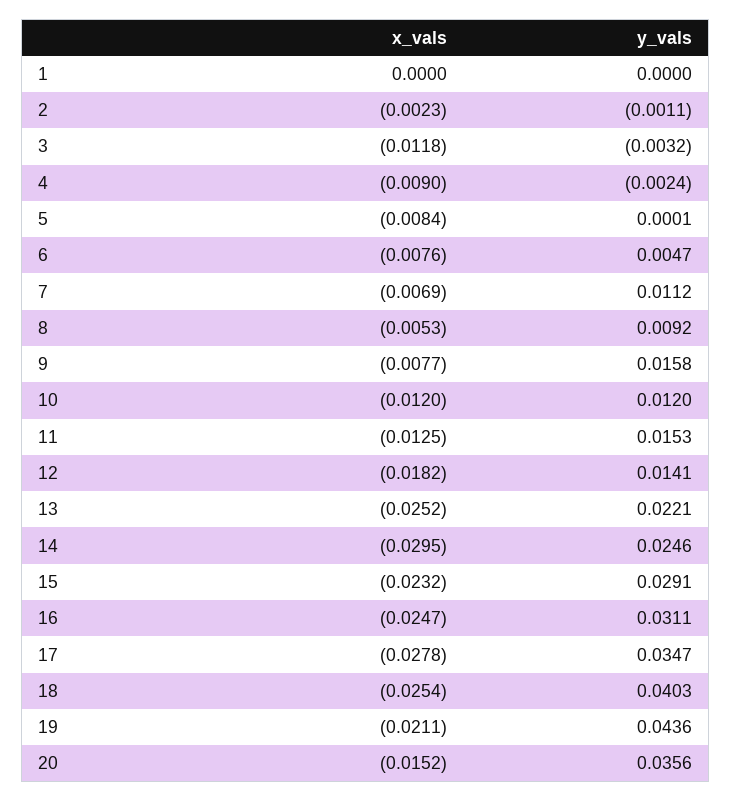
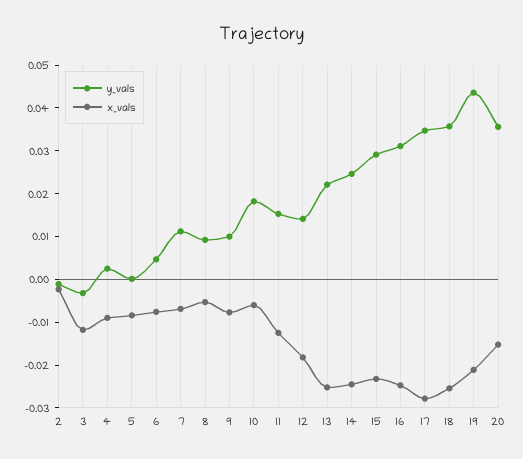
  {
    "x_vals": {
-     "1": 0,
      "2": -0.0023,
      "3": -0.0118,
      "4": -0.009,
      "5": -0.0084,
      "6": -0.0076,
      "7": -0.0069,
      "8": -0.0053,
      "9": -0.0077,
-     "10": -0.012,
+     "10": -0.006,
      "11": -0.0125,
      "12": -0.0182,
      "13": -0.0252,
-     "14": -0.0295,
+     "14": -0.024,
      "15": -0.0232,
      "16": -0.0247,
      "17": -0.0278,
      "18": -0.0254,
      "19": -0.0211,
      "20": -0.0152
    },
    "y_vals": {
-     "1": 0,
      "2": -0.0011,
      "3": -0.0032,
-     "4": -0.0024,
+     "4": 0.002,
      "5": 0.0001,
      "6": 0.0047,
      "7": 0.0112,
      "8": 0.0092,
-     "9": 0.0158,
+     "9": 0.01,
-     "10": 0.012,
+     "10": 0.018,
      "11": 0.0153,
      "12": 0.0141,
      "13": 0.0221,
      "14": 0.0246,
      "15": 0.0291,
      "16": 0.0311,
      "17": 0.0347,
-     "18": 0.0403,
+     "18": 0.036,
      "19": 0.0436,
      "20": 0.0356
    }
  }

